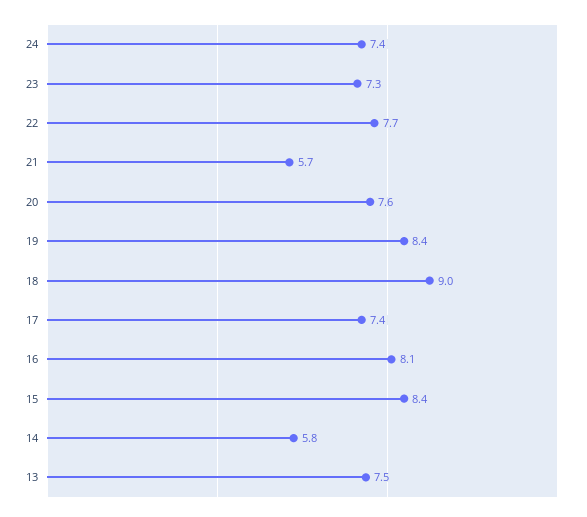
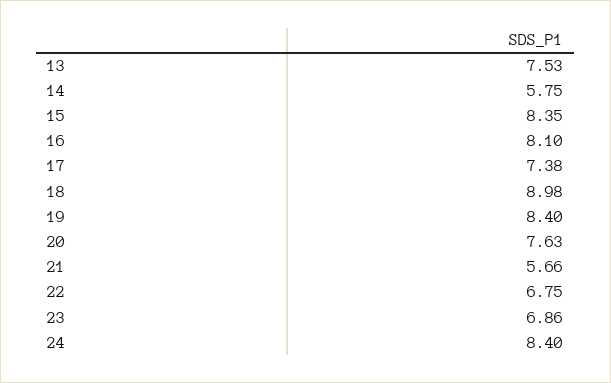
  {
-   "24": 7.4,
+   "24": 8.4,
-   "23": 7.3,
+   "23": 6.86,
-   "22": 7.7,
+   "22": 6.75,
    "21": 5.66,
    "20": 7.63,
    "19": 8.4,
    "18": 8.98,
    "17": 7.38,
    "16": 8.1,
    "15": 8.35,
    "14": 5.75,
    "13": 7.53
  }

